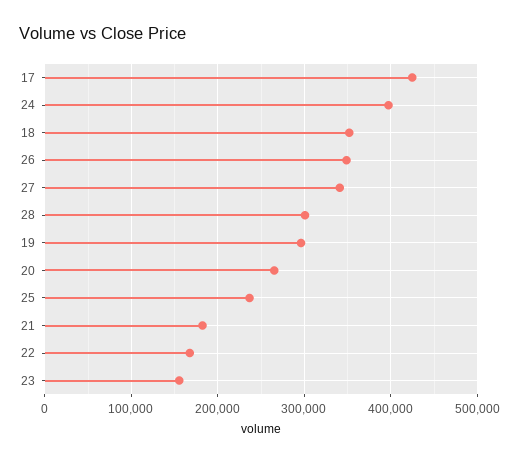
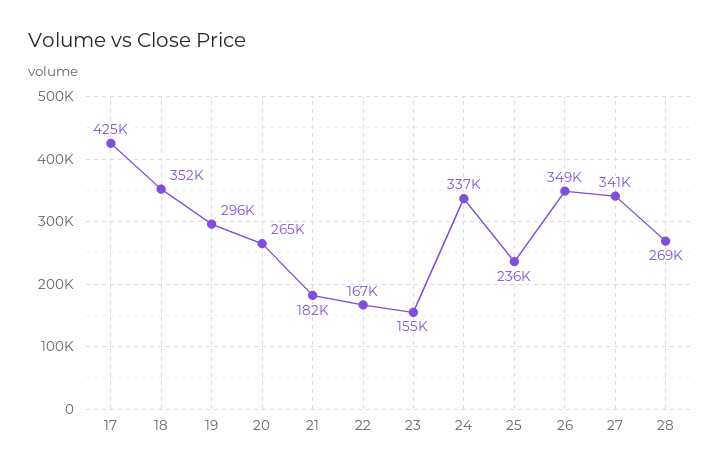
  {
    "17": 425000,
-   "24": 400000,
+   "24": 337000,
    "18": 352000,
    "26": 349000,
    "27": 341000,
-   "28": 300000,
+   "28": 269000,
    "19": 296000,
    "20": 265000,
    "25": 236000,
    "21": 182000,
    "22": 167000,
    "23": 155000
  }

